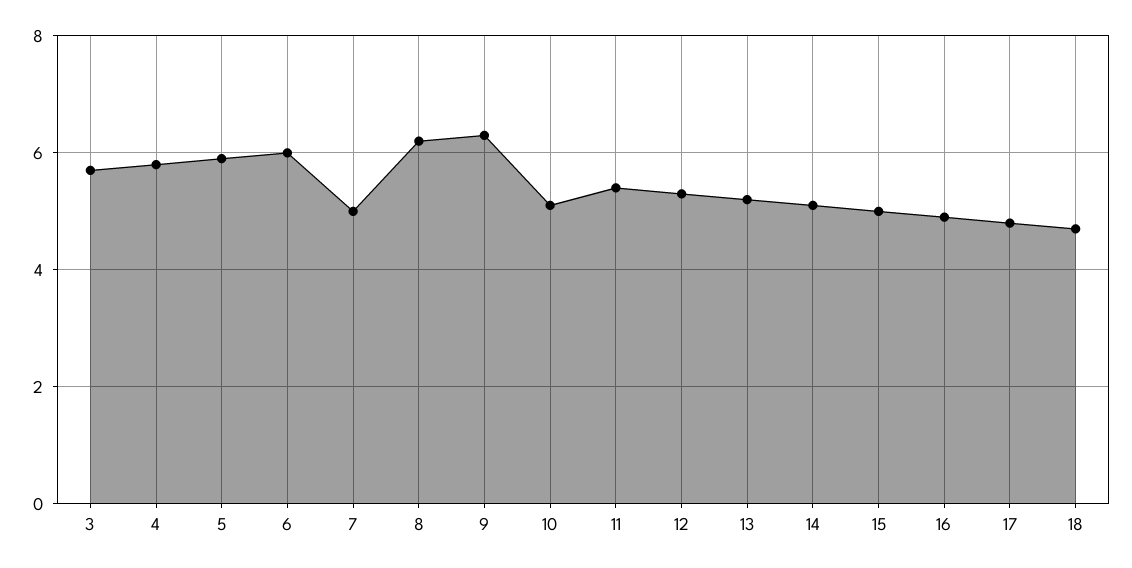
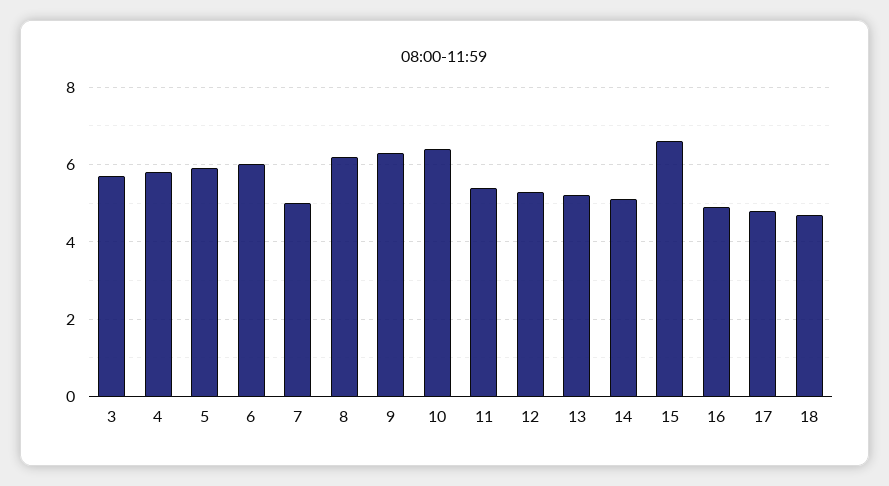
  {
    "3": 5.5,
    "4": 6,
    "5": 6,
    "6": 6,
    "7": 5,
    "8": 6,
    "9": 6.5,
-   "10": 5,
+   "10": 6.5,
    "11": 5.5,
    "12": 5.5,
    "13": 5,
    "14": 5,
-   "15": 5,
+   "15": 6.5,
    "16": 5,
    "17": 5,
    "18": 4.5
  }

